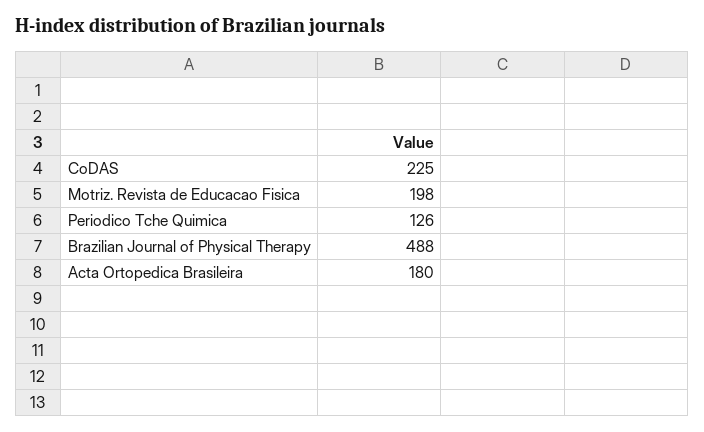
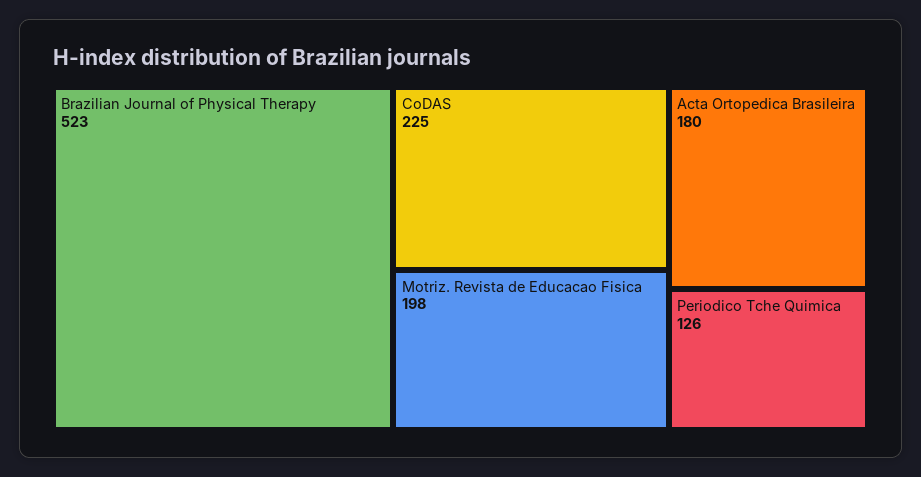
  {
    "CoDAS": 225,
    "Motriz. Revista de Educacao Fisica": 198,
    "Periodico Tche Quimica": 126,
-   "Brazilian Journal of Physical Therapy": 488,
+   "Brazilian Journal of Physical Therapy": 523,
    "Acta Ortopedica Brasileira": 180
  }

